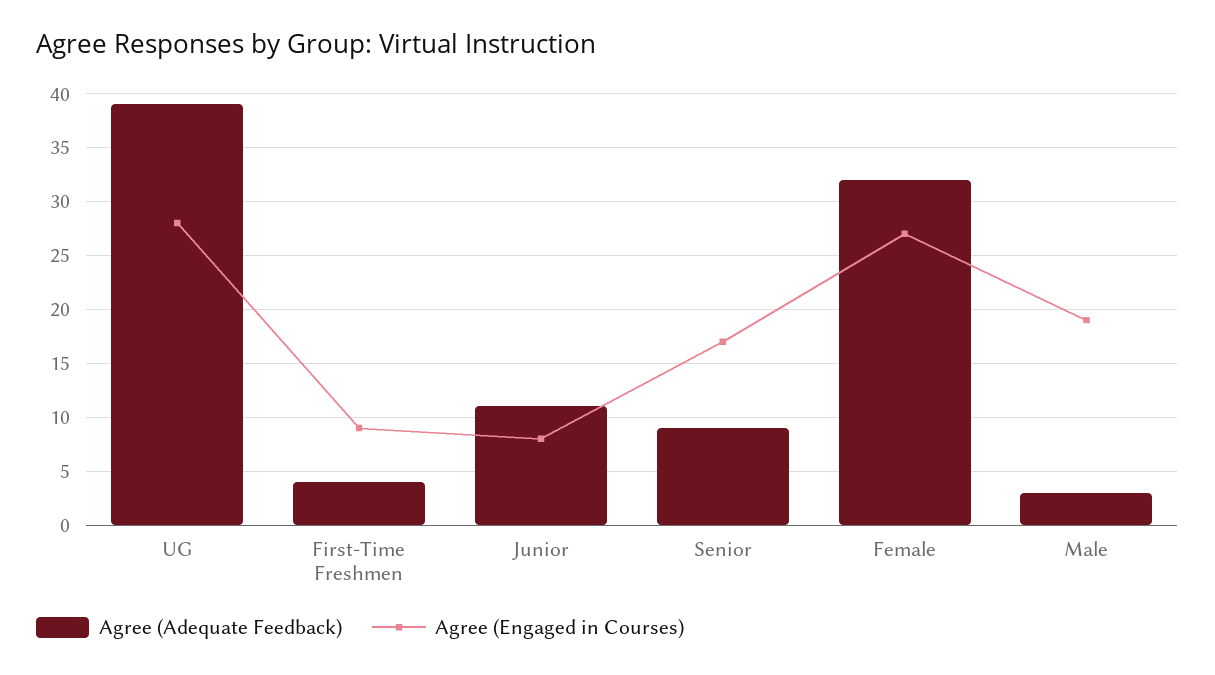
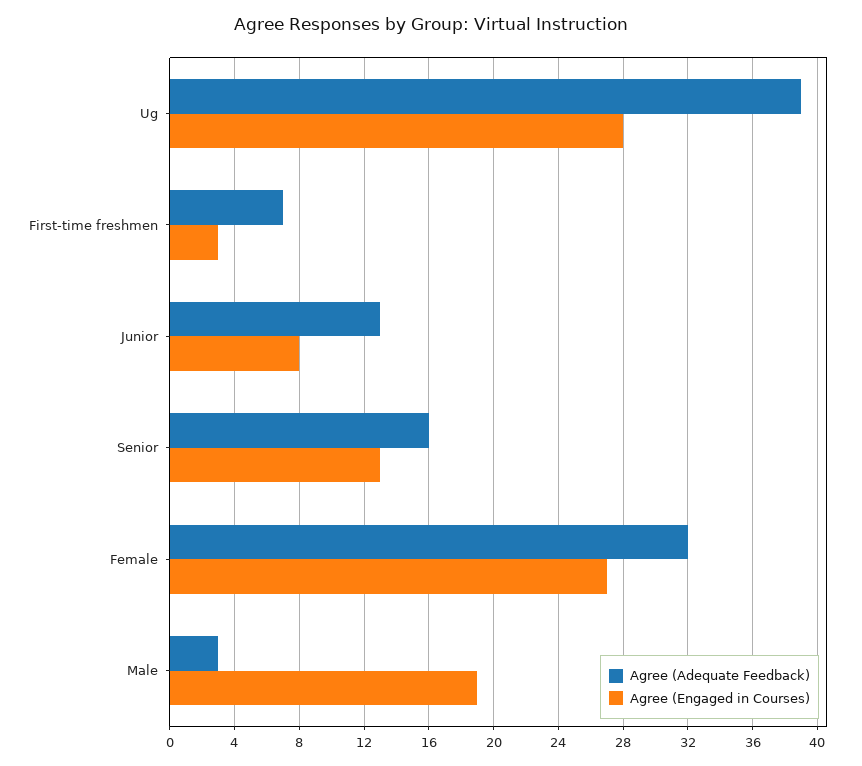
  {
    "Agree (Adequate Feedback)": {
      "UG": 39,
-     "First-Time Freshmen": 4,
+     "First-Time Freshmen": 7,
-     "Junior": 11,
+     "Junior": 13,
-     "Senior": 9,
+     "Senior": 16,
      "Female": 32,
      "Male": 3
    },
    "Agree (Engaged in Courses)": {
      "UG": 28,
-     "First-Time Freshmen": 9,
+     "First-Time Freshmen": 3,
      "Junior": 8,
-     "Senior": 17,
+     "Senior": 13,
      "Female": 27,
      "Male": 19
    }
  }

